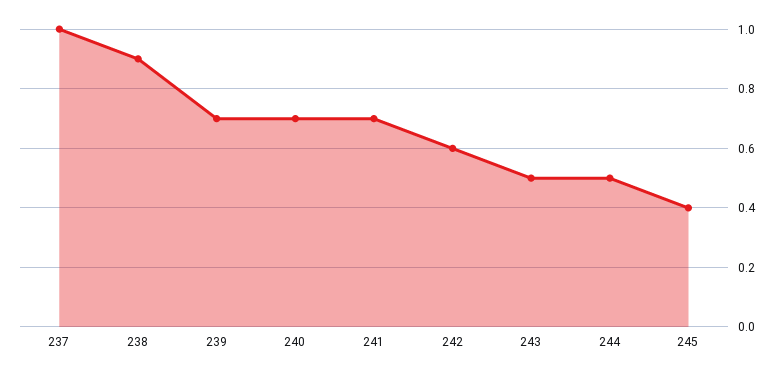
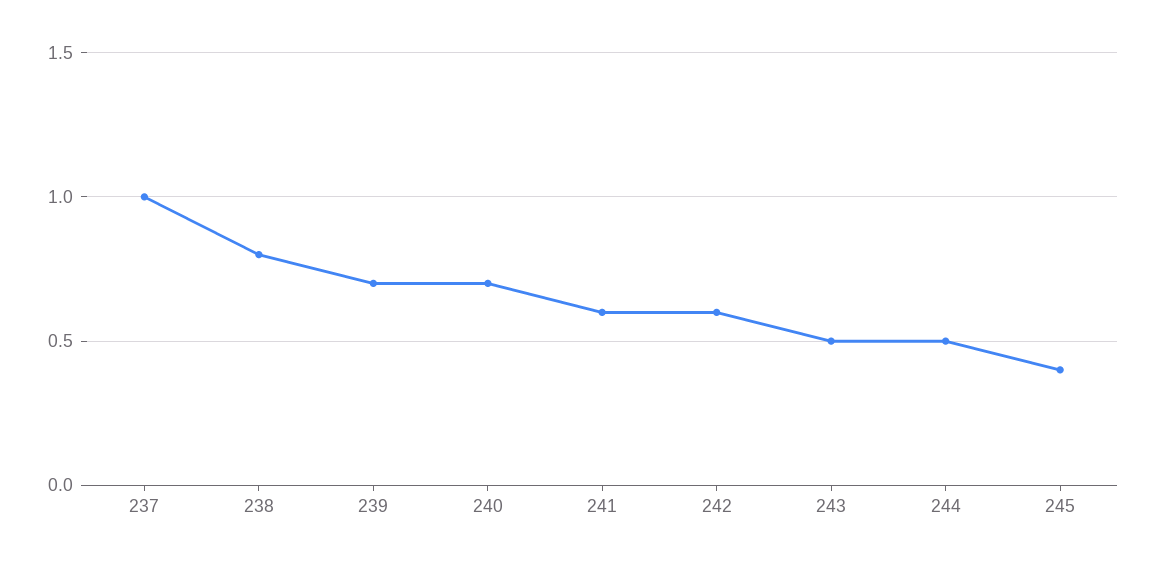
  {
    "237": 1,
-   "238": 0.9,
+   "238": 0.8,
    "239": 0.7,
    "240": 0.7,
-   "241": 0.7,
+   "241": 0.6,
    "242": 0.6,
    "243": 0.5,
    "244": 0.5,
    "245": 0.4
  }

